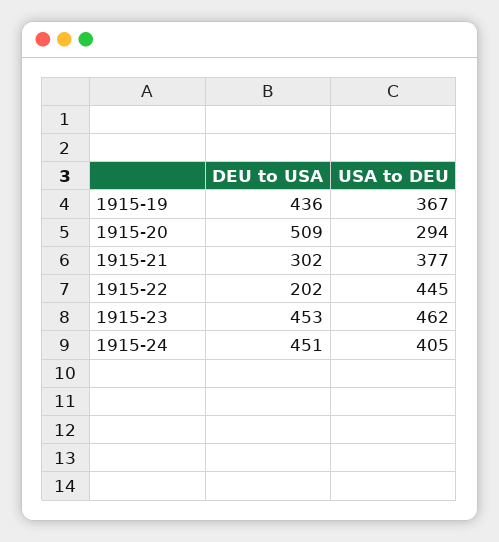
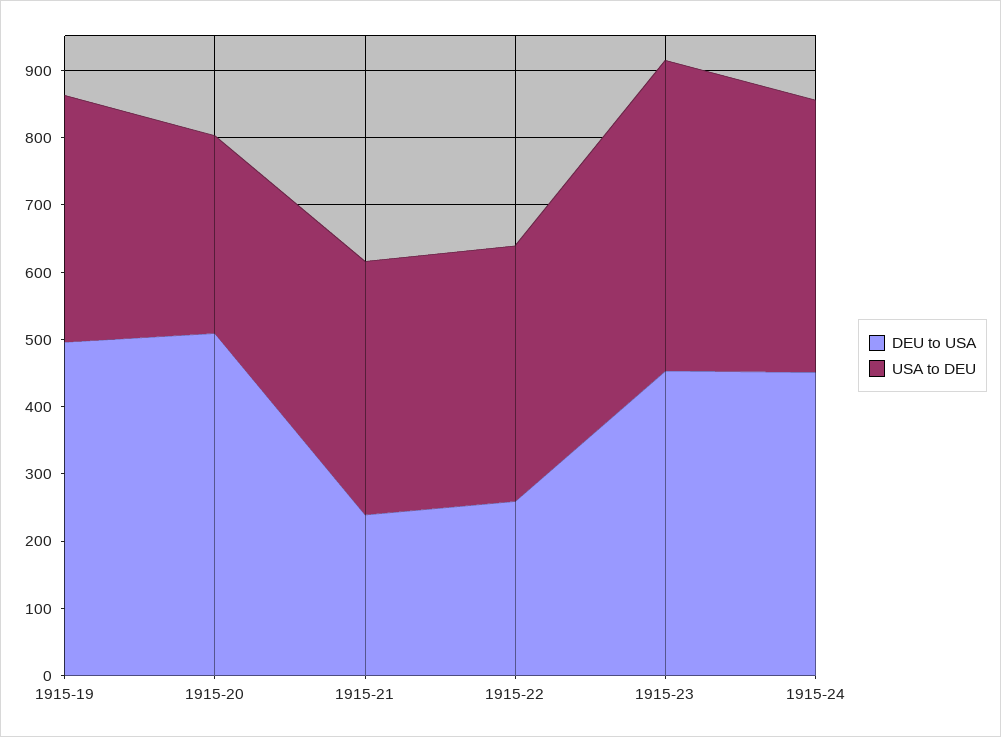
  {
    "DEU to USA": {
-     "1915-19": 436,
+     "1915-19": 500,
      "1915-20": 509,
-     "1915-21": 302,
+     "1915-21": 240,
-     "1915-22": 202,
+     "1915-22": 260,
      "1915-23": 453,
      "1915-24": 451
    },
    "USA to DEU": {
      "1915-19": 367,
      "1915-20": 294,
      "1915-21": 377,
-     "1915-22": 445,
+     "1915-22": 380,
      "1915-23": 462,
      "1915-24": 405
    }
  }

